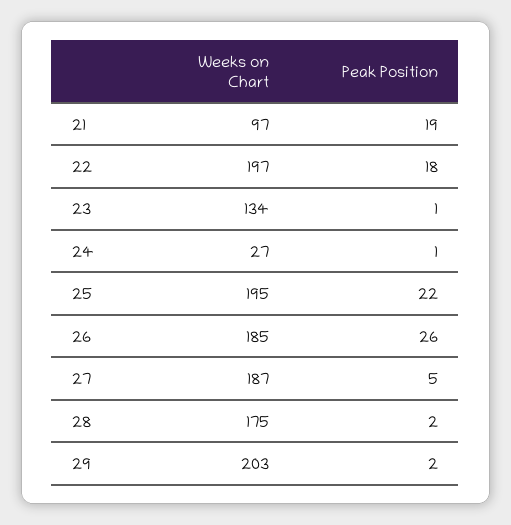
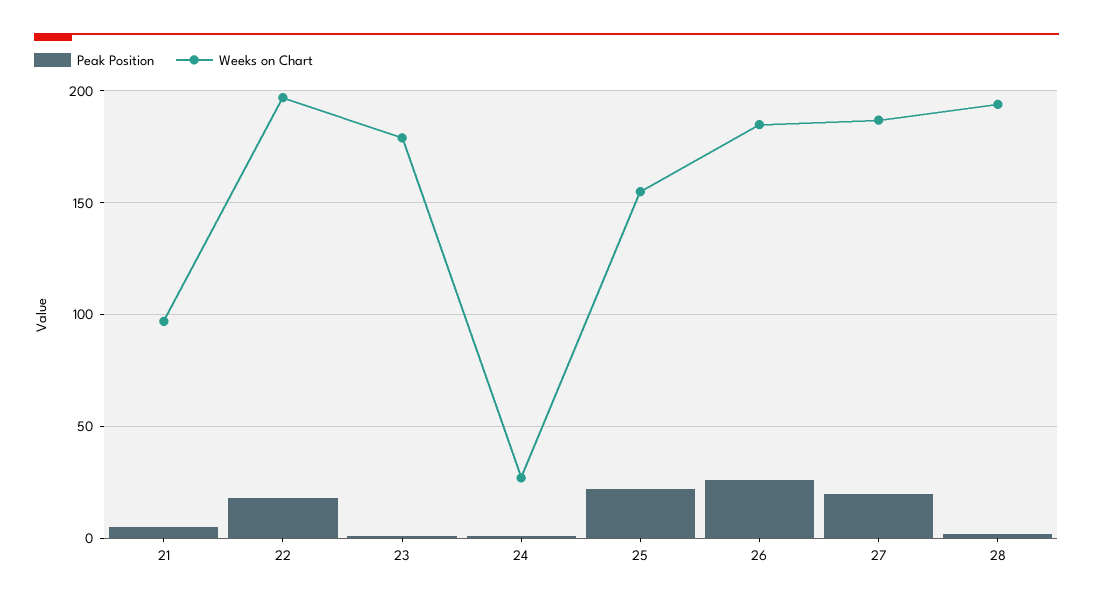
  {
    "Weeks on Chart": {
      "21": 97,
      "22": 197,
-     "23": 134,
+     "23": 180,
      "24": 27,
-     "25": 195,
+     "25": 155,
      "26": 185,
      "27": 187,
-     "28": 175,
+     "28": 195
-     "29": 203
    },
    "Peak Position": {
-     "21": 19,
+     "21": 5,
      "22": 18,
      "23": 1,
      "24": 1,
      "25": 22,
      "26": 26,
-     "27": 5,
+     "27": 20,
-     "28": 2,
+     "28": 2
-     "29": 2
    }
  }

